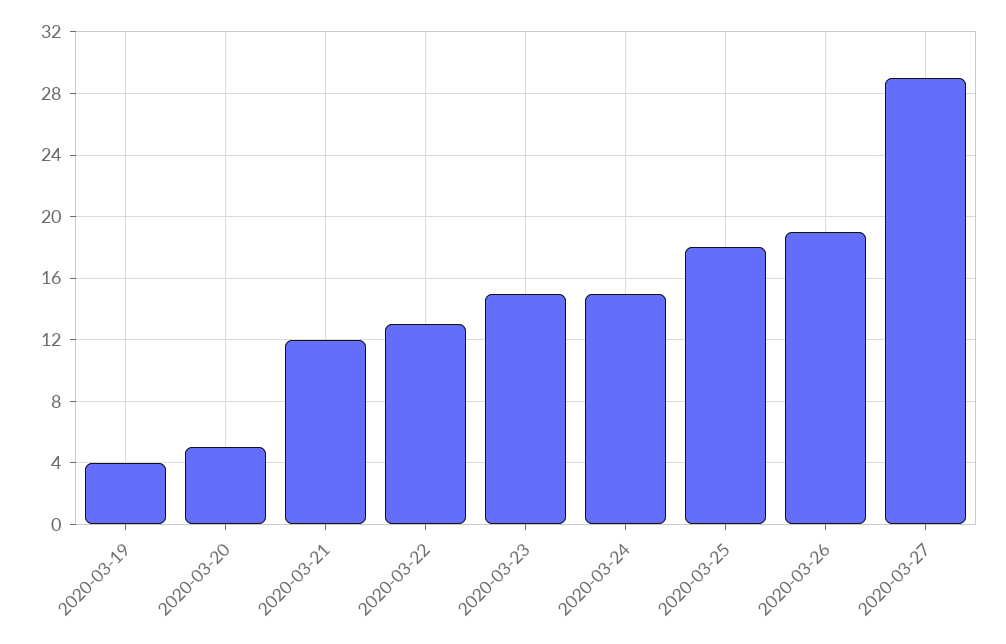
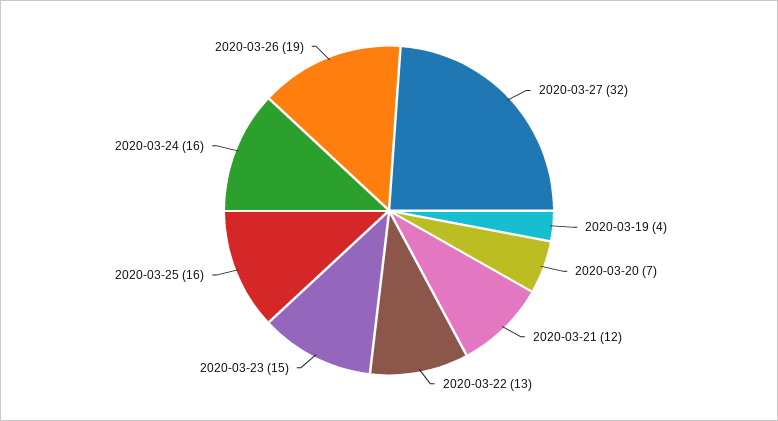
  {
    "2020-03-19": 4,
-   "2020-03-20": 5,
+   "2020-03-20": 7,
    "2020-03-21": 12,
    "2020-03-22": 13,
    "2020-03-23": 15,
-   "2020-03-24": 15,
+   "2020-03-24": 16,
-   "2020-03-25": 18,
+   "2020-03-25": 16,
    "2020-03-26": 19,
-   "2020-03-27": 29
+   "2020-03-27": 32
  }

